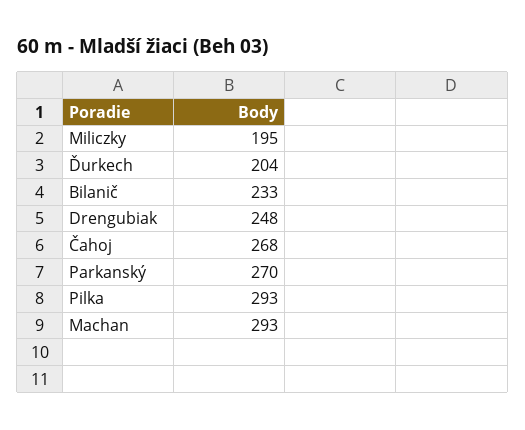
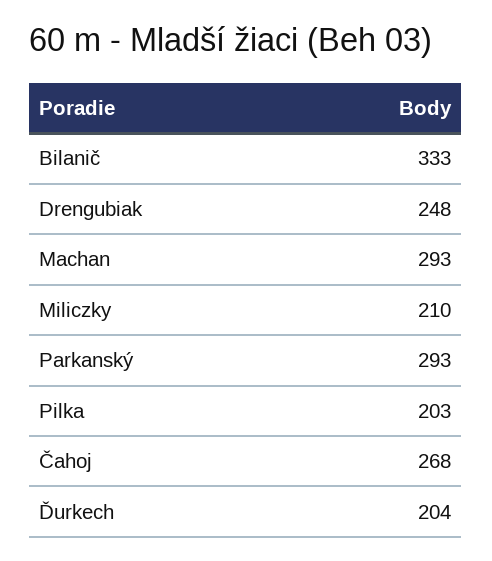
  {
-   "Miliczky": 195,
+   "Miliczky": 210,
    "Ďurkech": 204,
-   "Bilanič": 233,
+   "Bilanič": 333,
    "Drengubiak": 248,
    "Čahoj": 268,
-   "Parkanský": 270,
+   "Parkanský": 293,
-   "Pilka": 293,
+   "Pilka": 203,
    "Machan": 293
  }

